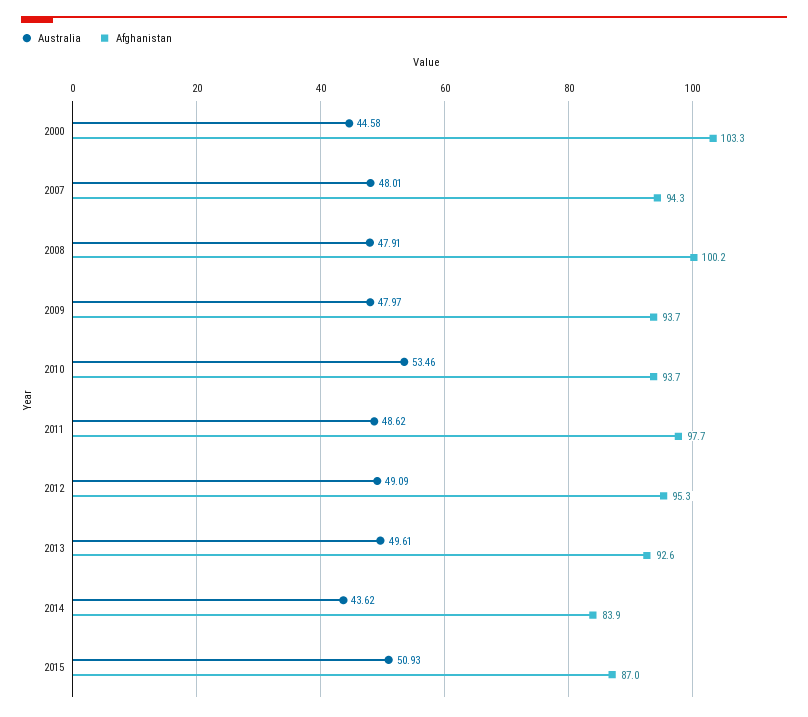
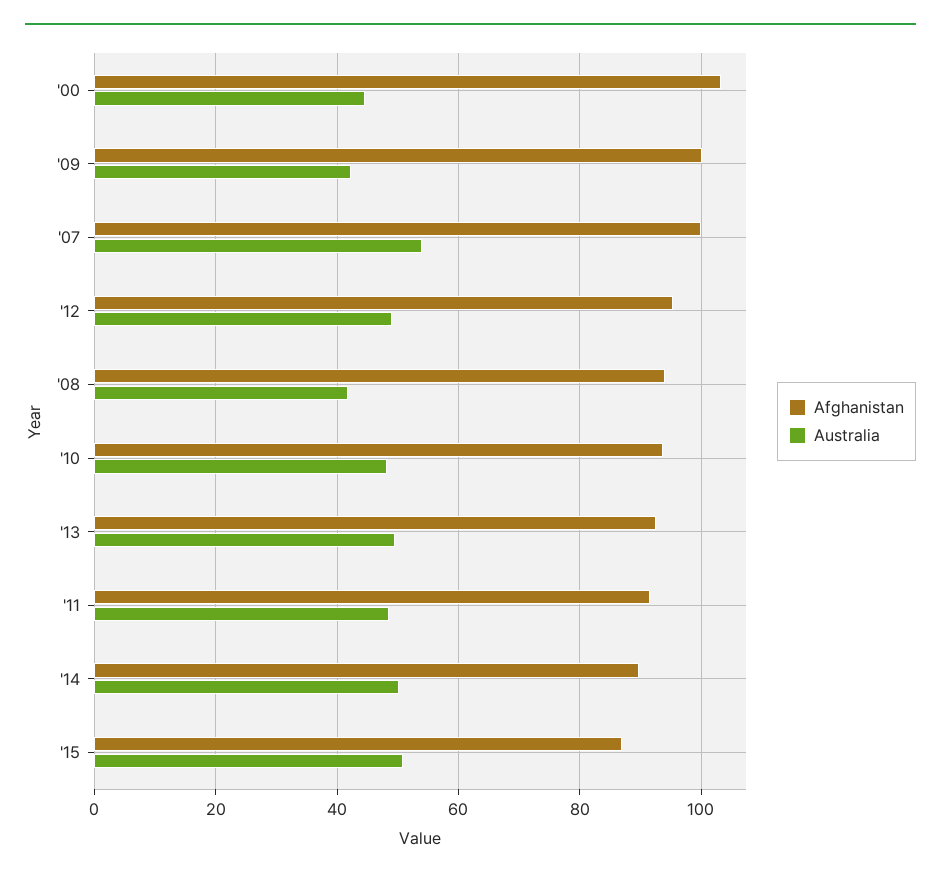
  {
    "Australia": {
      "2000": 44.58,
-     "2007": 48.01,
+     "2007": 54,
-     "2008": 47.91,
+     "2008": 42,
-     "2009": 47.97,
+     "2009": 42,
-     "2010": 53.46,
+     "2010": 48,
      "2011": 48.62,
      "2012": 49.09,
      "2013": 49.61,
-     "2014": 43.62,
+     "2014": 50,
      "2015": 50.93
    },
    "Afghanistan": {
      "2000": 103.3,
-     "2007": 94.3,
+     "2007": 100,
-     "2008": 100.2,
+     "2008": 94,
-     "2009": 93.7,
+     "2009": 100,
      "2010": 93.7,
-     "2011": 97.7,
+     "2011": 92,
      "2012": 95.3,
      "2013": 92.6,
-     "2014": 83.9,
+     "2014": 90,
      "2015": 87
    }
  }

